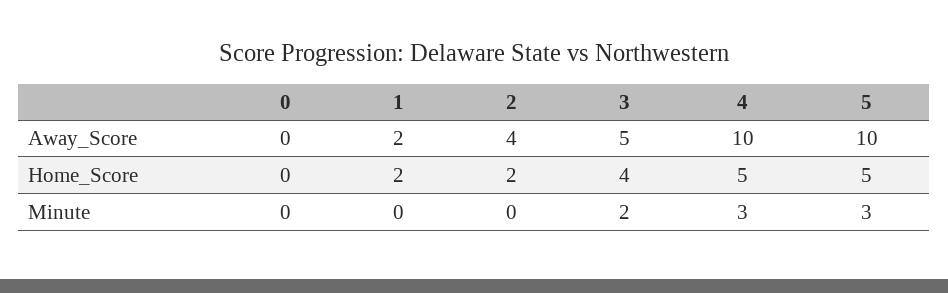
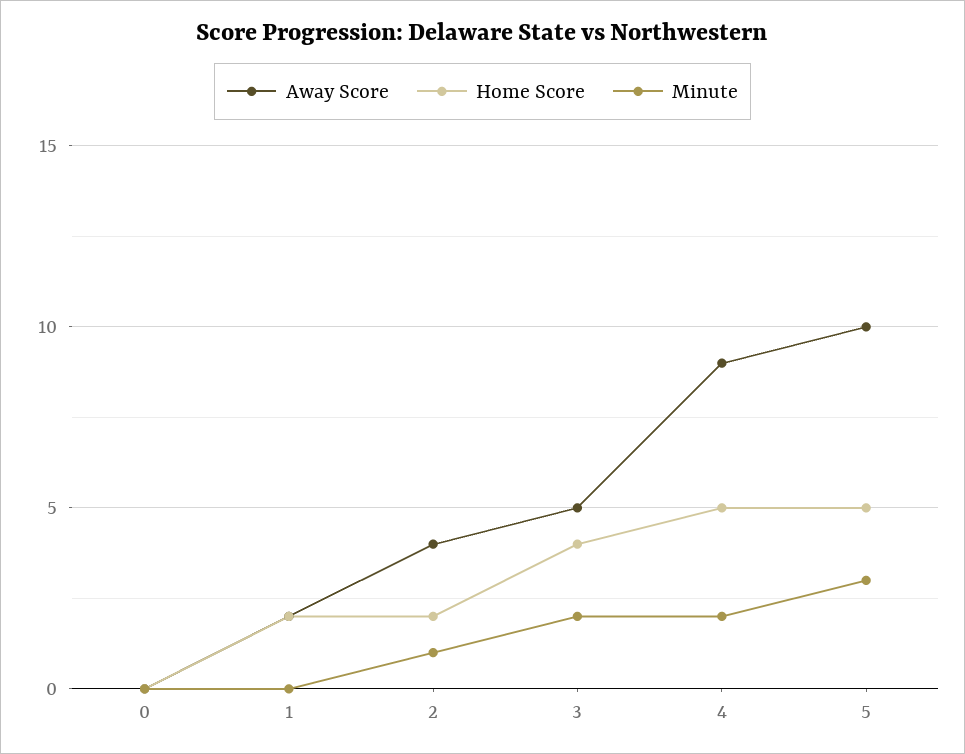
  {
    "Away_Score": {
      "0": 0,
      "1": 2,
      "2": 4,
      "3": 5,
-     "4": 10,
+     "4": 9,
      "5": 10
    },
    "Home_Score": {
      "0": 0,
      "1": 2,
      "2": 2,
      "3": 4,
      "4": 5,
      "5": 5
    },
    "Minute": {
      "0": 0,
      "1": 0,
-     "2": 0,
+     "2": 1,
      "3": 2,
-     "4": 3,
+     "4": 2,
      "5": 3
    }
  }

